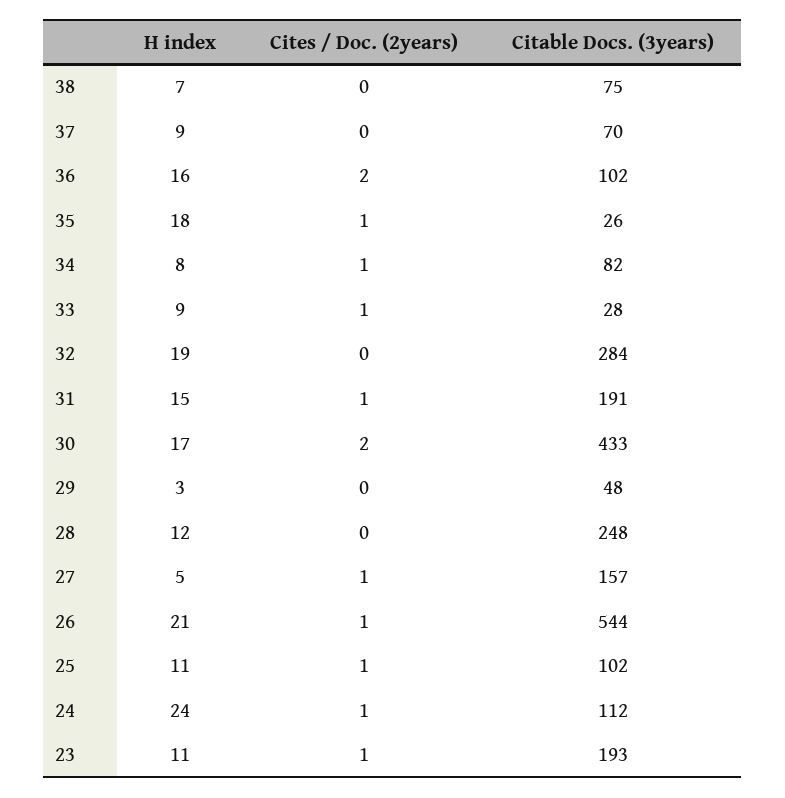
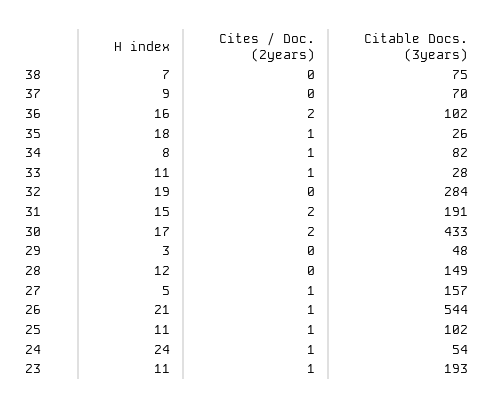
  {
    "H index": {
      "38": 7,
      "37": 9,
      "36": 16,
      "35": 18,
      "34": 8,
-     "33": 9,
+     "33": 11,
      "32": 19,
      "31": 15,
      "30": 17,
      "29": 3,
      "28": 12,
      "27": 5,
      "26": 21,
      "25": 11,
      "24": 24,
      "23": 11
    },
    "Cites / Doc. (2years)": {
      "38": 0,
      "37": 0,
      "36": 2,
      "35": 1,
      "34": 1,
      "33": 1,
      "32": 0,
-     "31": 1,
+     "31": 2,
      "30": 2,
      "29": 0,
      "28": 0,
      "27": 1,
      "26": 1,
      "25": 1,
      "24": 1,
      "23": 1
    },
    "Citable Docs. (3years)": {
      "38": 75,
      "37": 70,
      "36": 102,
      "35": 26,
      "34": 82,
      "33": 28,
      "32": 284,
      "31": 191,
      "30": 433,
      "29": 48,
-     "28": 248,
+     "28": 149,
      "27": 157,
      "26": 544,
      "25": 102,
-     "24": 112,
+     "24": 54,
      "23": 193
    }
  }

